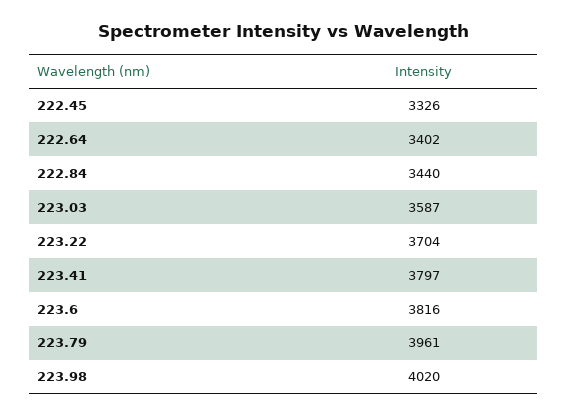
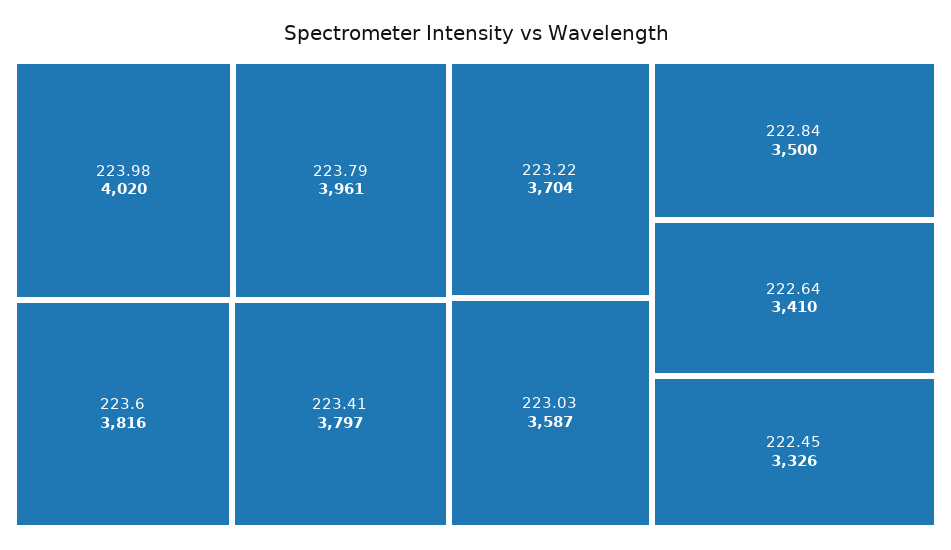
  {
    "222.45": 3326,
-   "222.64": 3402,
+   "222.64": 3410,
-   "222.84": 3440,
+   "222.84": 3500,
    "223.03": 3587,
    "223.22": 3704,
    "223.41": 3797,
    "223.6": 3816,
    "223.79": 3961,
    "223.98": 4020
  }

